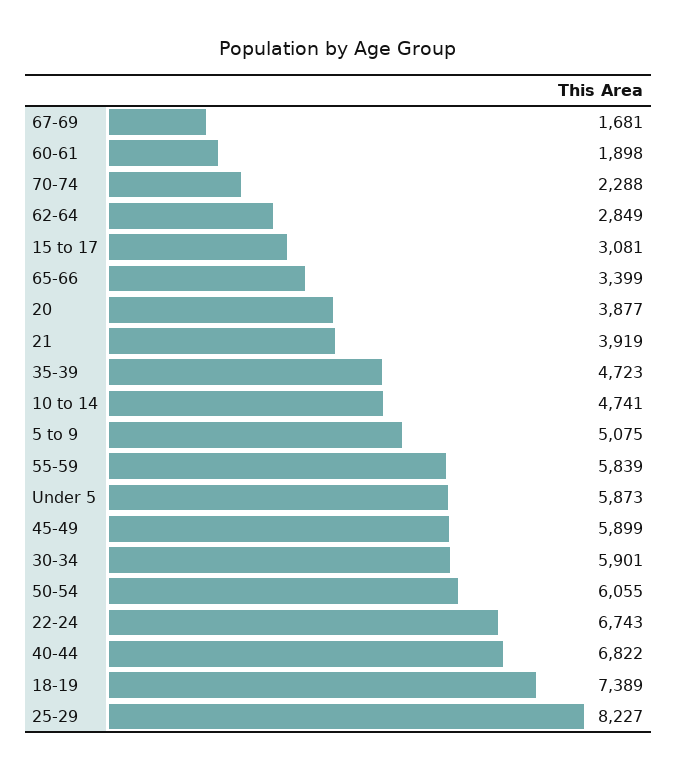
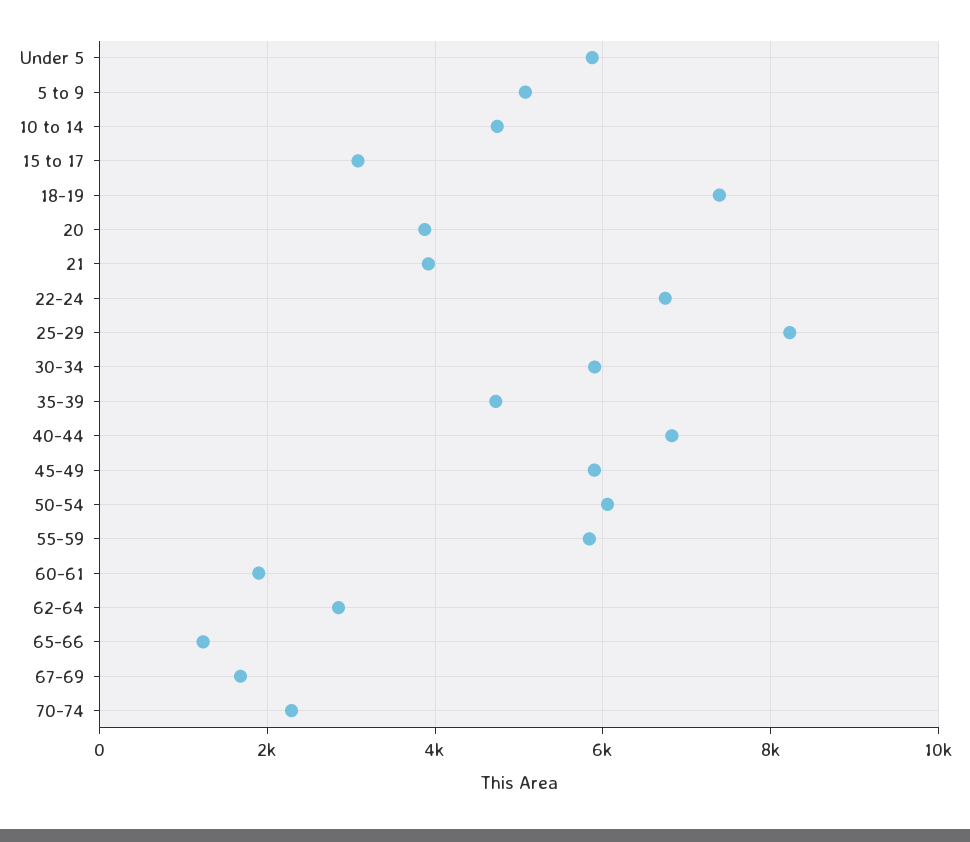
  {
    "67-69": 1681,
    "60-61": 1898,
    "70-74": 2288,
    "62-64": 2849,
    "15 to 17": 3081,
-   "65-66": 3399,
+   "65-66": 1200,
    "20": 3877,
    "21": 3919,
    "35-39": 4723,
    "10 to 14": 4741,
    "5 to 9": 5075,
    "55-59": 5839,
    "Under 5": 5873,
    "45-49": 5899,
    "30-34": 5901,
    "50-54": 6055,
    "22-24": 6743,
    "40-44": 6822,
    "18-19": 7389,
    "25-29": 8227
  }

